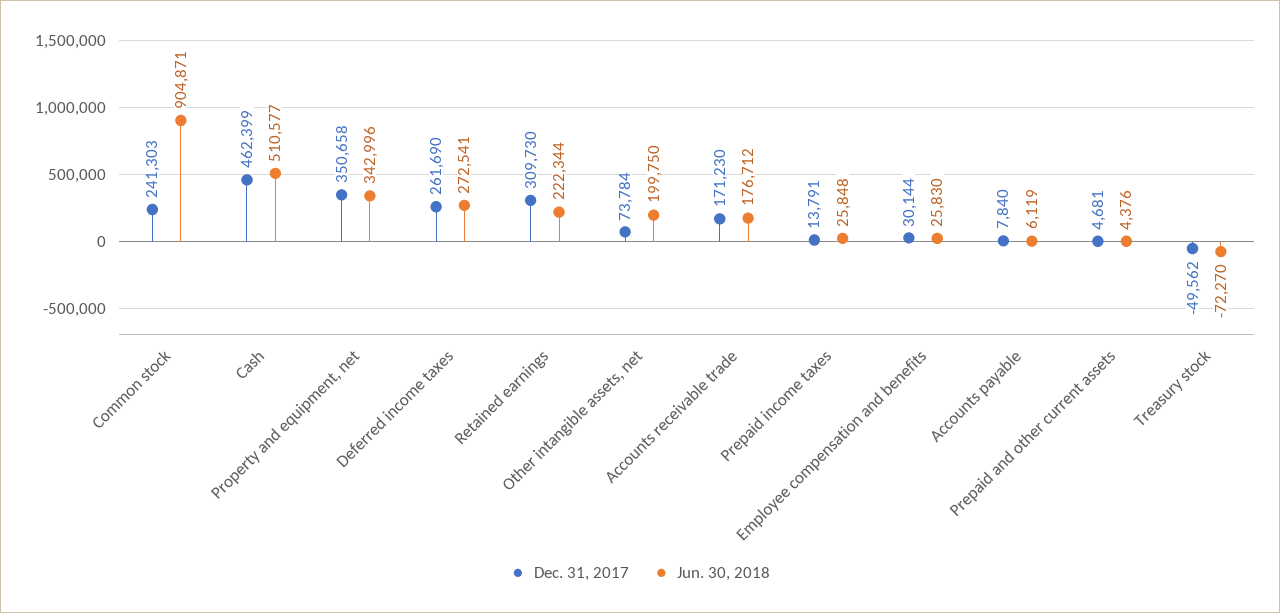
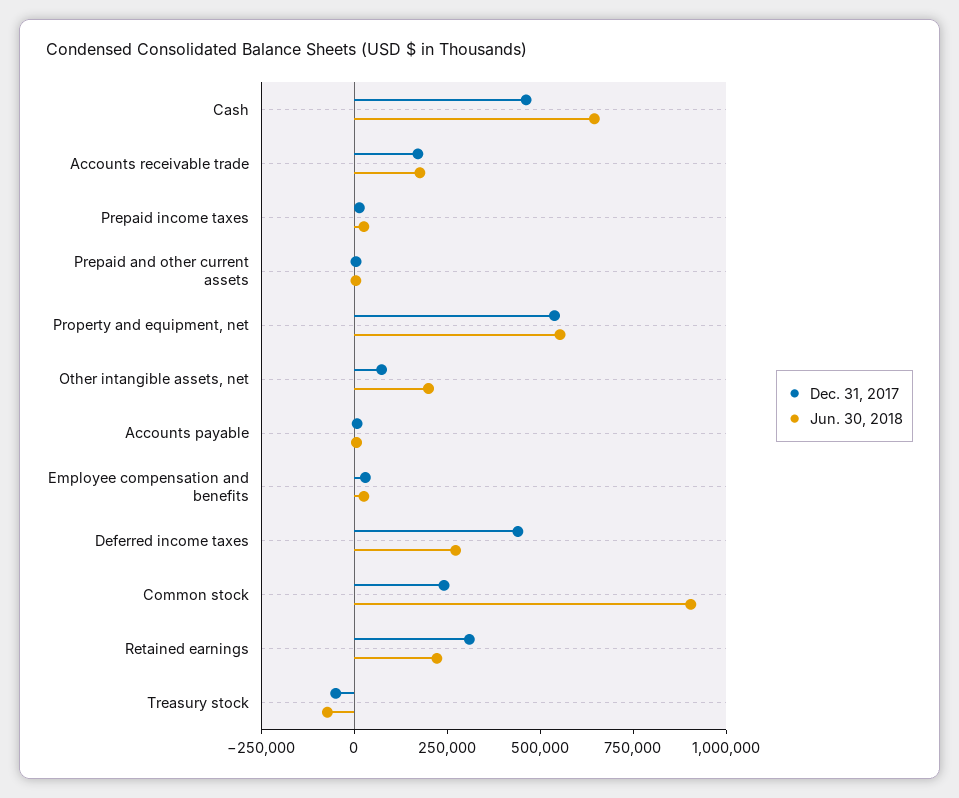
  {
    "Dec. 31, 2017": {
      "Common stock": 241303,
      "Cash": 462399,
-     "Property and equipment, net": 350658,
+     "Property and equipment, net": 550000,
-     "Deferred income taxes": 261690,
+     "Deferred income taxes": 450000,
      "Retained earnings": 309730,
      "Other intangible assets, net": 73784,
      "Accounts receivable trade": 171230,
      "Prepaid income taxes": 13791,
      "Employee compensation and benefits": 30144,
      "Accounts payable": 7840,
      "Prepaid and other current assets": 4681,
      "Treasury stock": -49562
    },
    "Jun. 30, 2018": {
      "Common stock": 904871,
-     "Cash": 510577,
+     "Cash": 650000,
-     "Property and equipment, net": 342996,
+     "Property and equipment, net": 550000,
      "Deferred income taxes": 272541,
      "Retained earnings": 222344,
      "Other intangible assets, net": 199750,
      "Accounts receivable trade": 176712,
      "Prepaid income taxes": 25848,
      "Employee compensation and benefits": 25830,
      "Accounts payable": 6119,
      "Prepaid and other current assets": 4376,
      "Treasury stock": -72270
    }
  }

